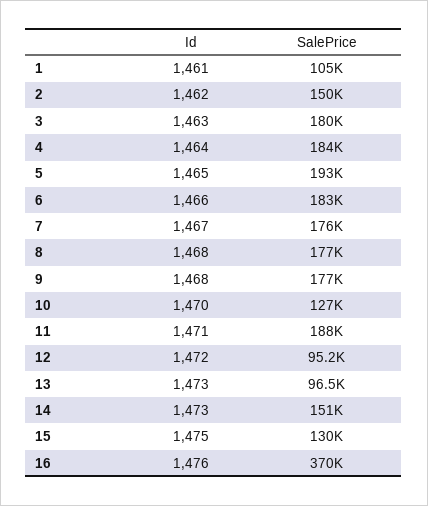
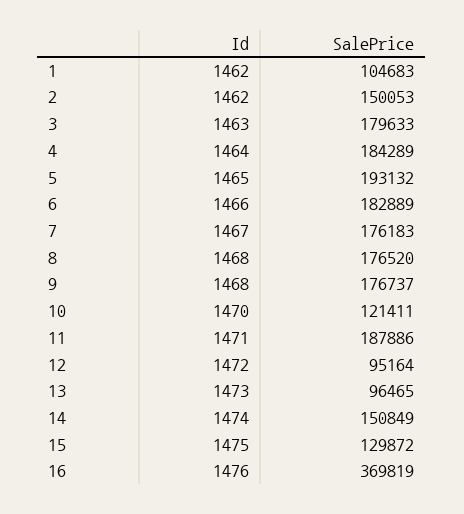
  {
    "Id": {
-     "1": 1461,
+     "1": 1462,
      "2": 1462,
      "3": 1463,
      "4": 1464,
      "5": 1465,
      "6": 1466,
      "7": 1467,
      "8": 1468,
      "9": 1468,
      "10": 1470,
      "11": 1471,
      "12": 1472,
      "13": 1473,
-     "14": 1473,
+     "14": 1474,
      "15": 1475,
      "16": 1476
    },
    "SalePrice": {
      "1": 104683,
      "2": 150053,
      "3": 179633,
      "4": 184289,
      "5": 193132,
      "6": 182889,
      "7": 176183,
      "8": 176520,
      "9": 176737,
-     "10": 127000,
+     "10": 121411,
      "11": 187886,
      "12": 95164,
      "13": 96465,
      "14": 150849,
      "15": 129872,
      "16": 369819
    }
  }

